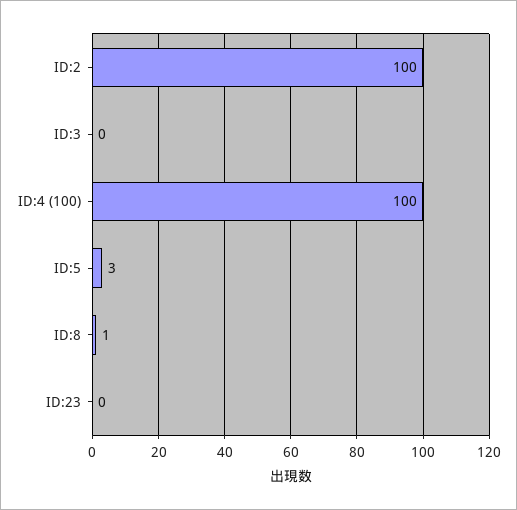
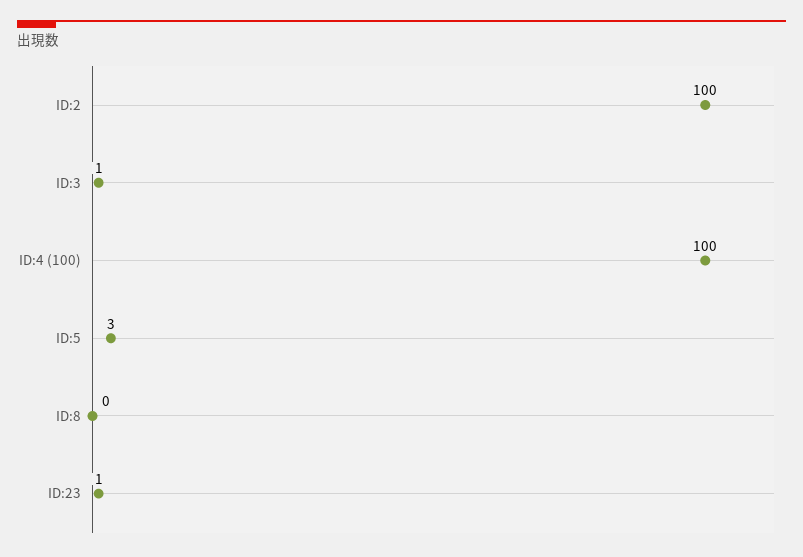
  {
    "ID:2": 100,
-   "ID:3": 0,
+   "ID:3": 1,
    "ID:4 (100)": 100,
    "ID:5": 3,
-   "ID:8": 1,
+   "ID:8": 0,
-   "ID:23": 0
+   "ID:23": 1
  }

